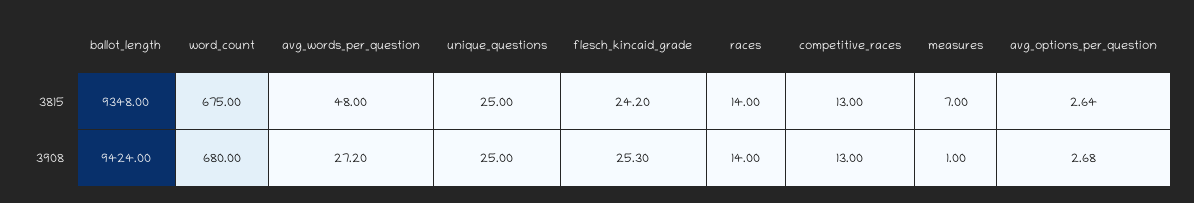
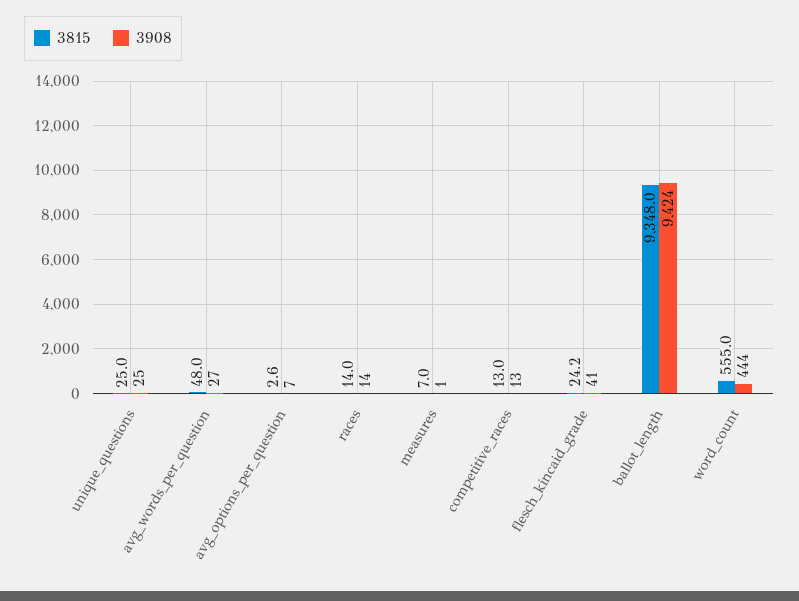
  {
    "3815": {
      "ballot_length": 9348,
-     "word_count": 675,
+     "word_count": 555,
      "avg_words_per_question": 48,
      "unique_questions": 25,
      "flesch_kincaid_grade": 24.2,
      "races": 14,
      "competitive_races": 13,
      "measures": 7,
      "avg_options_per_question": 2.64
    },
    "3908": {
      "ballot_length": 9424,
-     "word_count": 680,
+     "word_count": 444,
      "avg_words_per_question": 27.2,
      "unique_questions": 25,
-     "flesch_kincaid_grade": 25.3,
+     "flesch_kincaid_grade": 41,
      "races": 14,
      "competitive_races": 13,
      "measures": 1,
-     "avg_options_per_question": 2.68
+     "avg_options_per_question": 7
    }
  }

